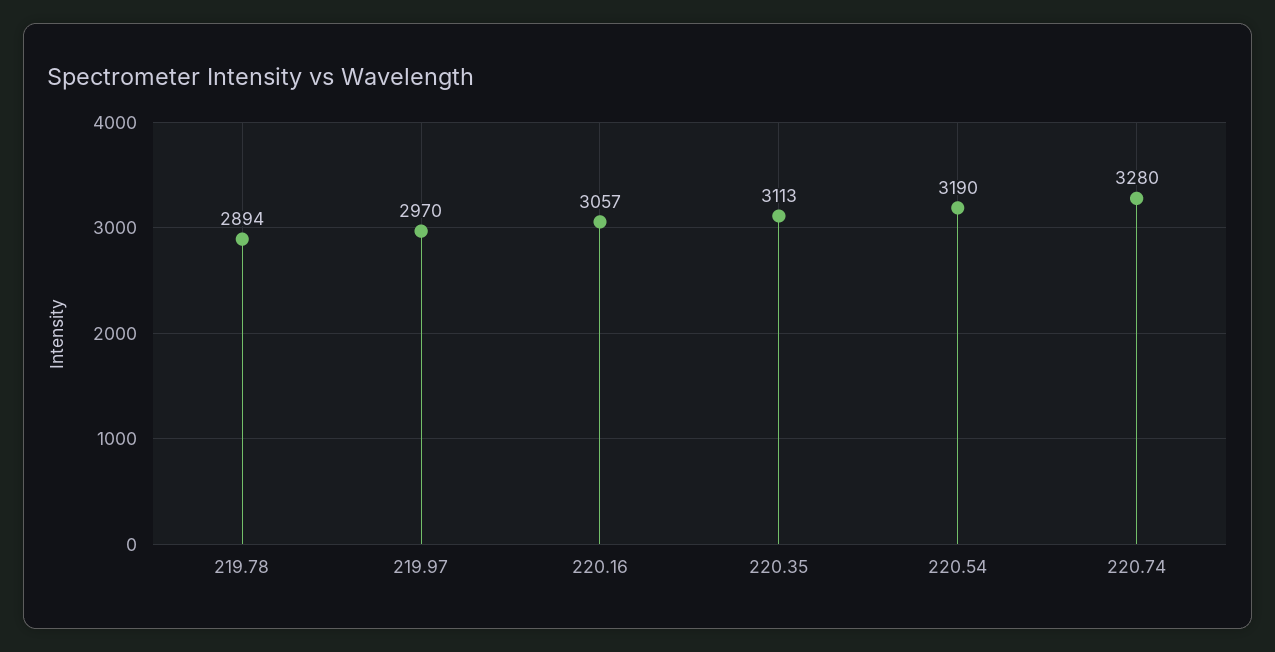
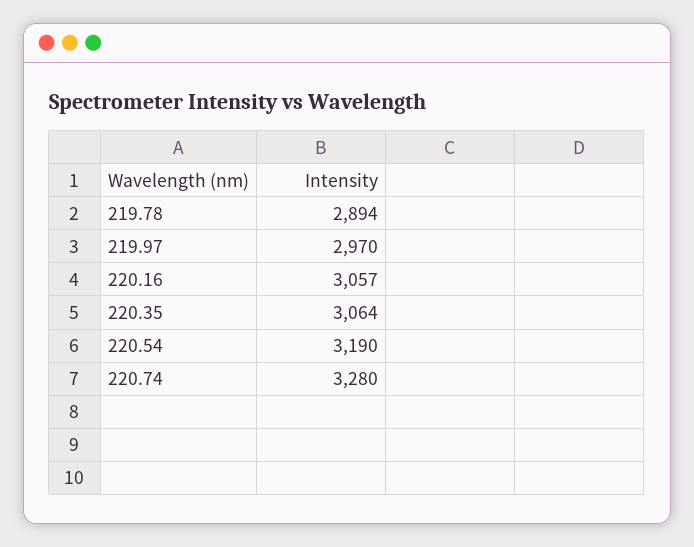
  {
    "219.78": 2894,
    "219.97": 2970,
    "220.16": 3057,
-   "220.35": 3113,
+   "220.35": 3064,
    "220.54": 3190,
    "220.74": 3280
  }

